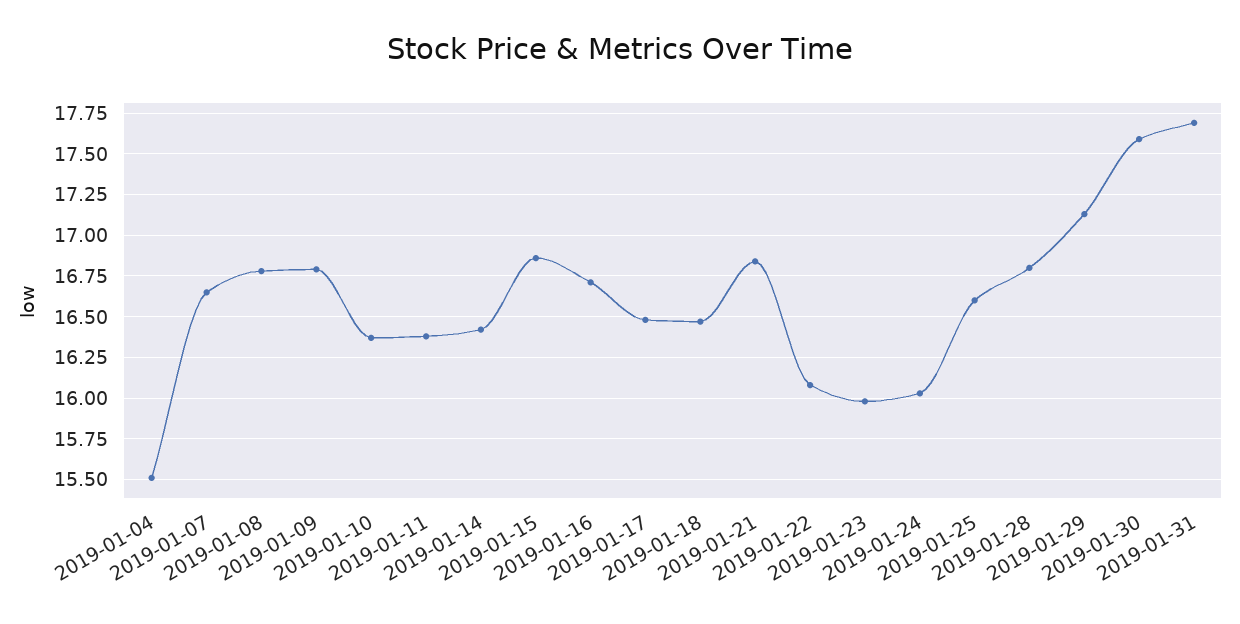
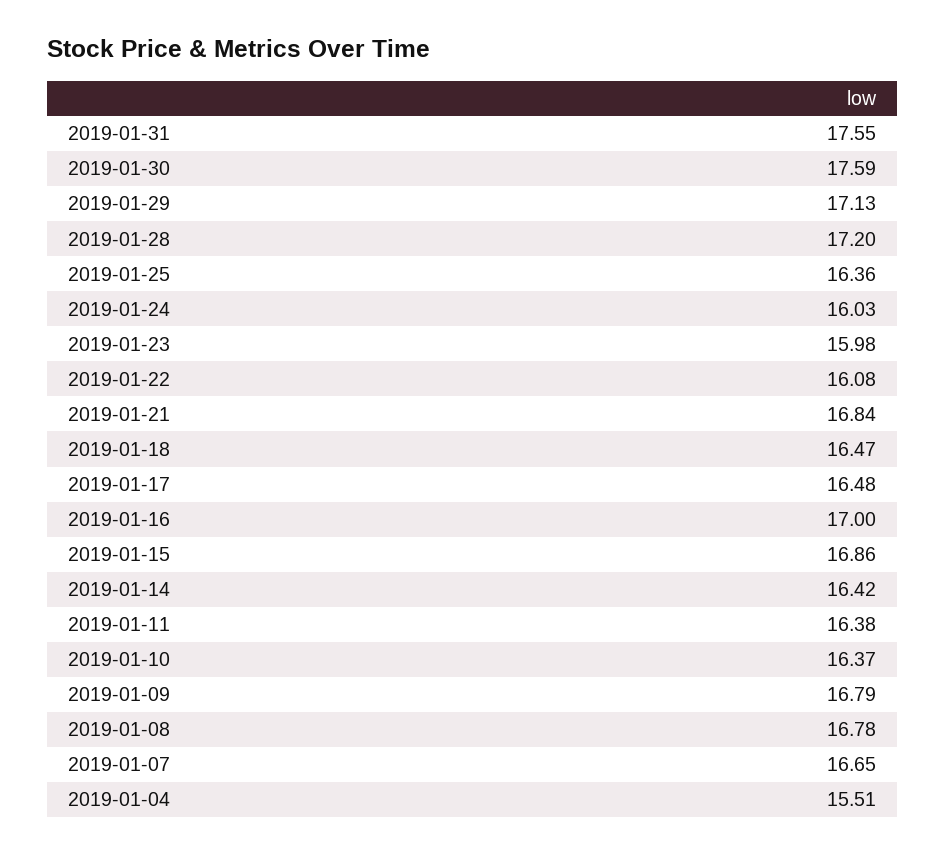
  {
    "2019-01-04": 15.51,
    "2019-01-07": 16.65,
    "2019-01-08": 16.78,
    "2019-01-09": 16.79,
    "2019-01-10": 16.37,
    "2019-01-11": 16.38,
    "2019-01-14": 16.42,
    "2019-01-15": 16.86,
-   "2019-01-16": 16.7,
+   "2019-01-16": 17,
    "2019-01-17": 16.48,
    "2019-01-18": 16.47,
    "2019-01-21": 16.84,
    "2019-01-22": 16.08,
    "2019-01-23": 15.98,
    "2019-01-24": 16.03,
-   "2019-01-25": 16.6,
+   "2019-01-25": 16.36,
-   "2019-01-28": 16.8,
+   "2019-01-28": 17.2,
    "2019-01-29": 17.13,
    "2019-01-30": 17.59,
-   "2019-01-31": 17.7
+   "2019-01-31": 17.55
  }

